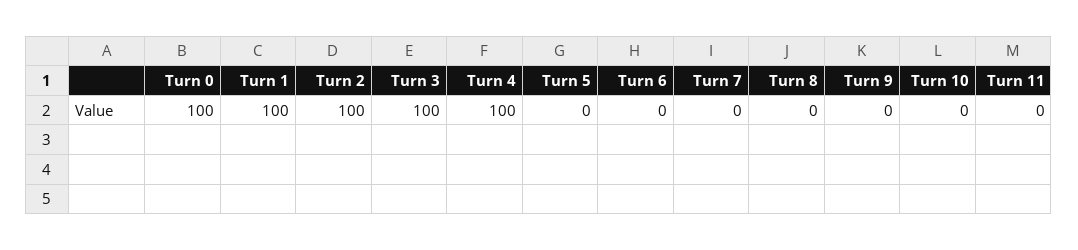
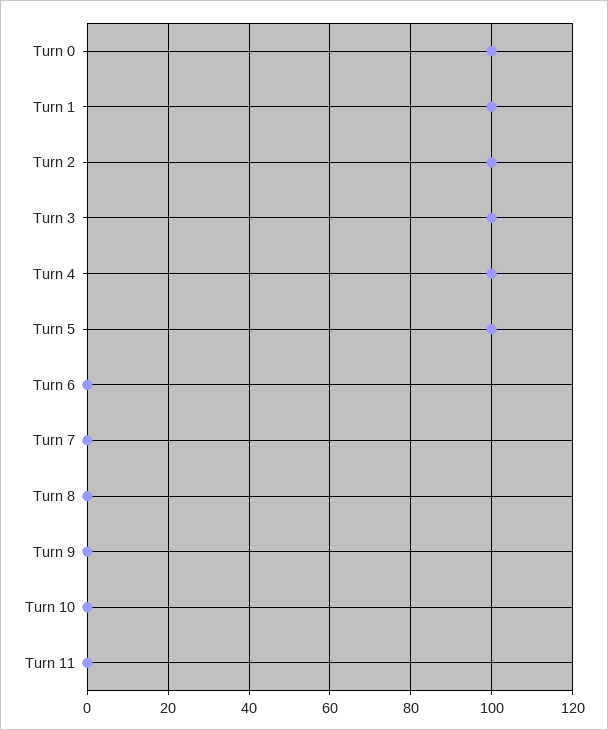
  {
    "Turn 0": 100,
    "Turn 1": 100,
    "Turn 2": 100,
    "Turn 3": 100,
    "Turn 4": 100,
-   "Turn 5": 0,
+   "Turn 5": 100,
    "Turn 6": 0,
    "Turn 7": 0,
    "Turn 8": 0,
    "Turn 9": 0,
    "Turn 10": 0,
    "Turn 11": 0
  }

